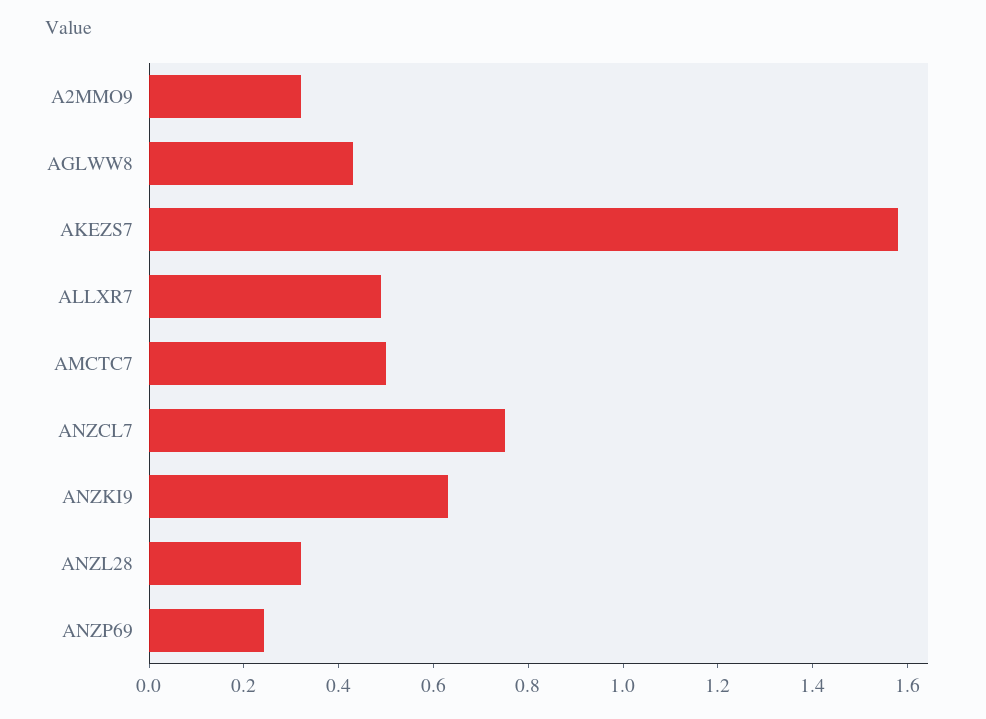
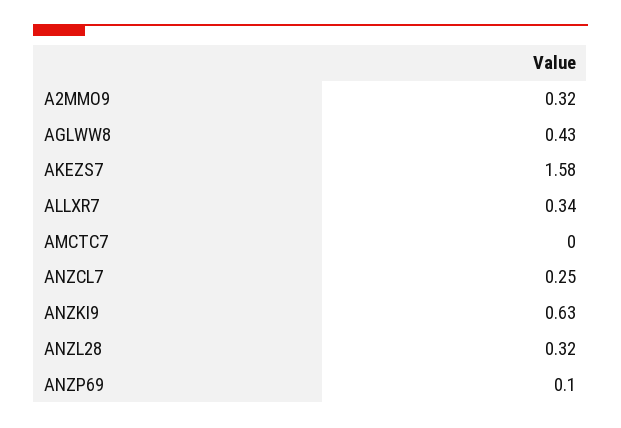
  {
    "A2MMO9": 0.32,
    "AGLWW8": 0.43,
    "AKEZS7": 1.58,
-   "ALLXR7": 0.5,
+   "ALLXR7": 0.34,
-   "AMCTC7": 0.5,
+   "AMCTC7": 0,
-   "ANZCL7": 0.75,
+   "ANZCL7": 0.25,
    "ANZKI9": 0.63,
    "ANZL28": 0.32,
-   "ANZP69": 0.25
+   "ANZP69": 0.1
  }

